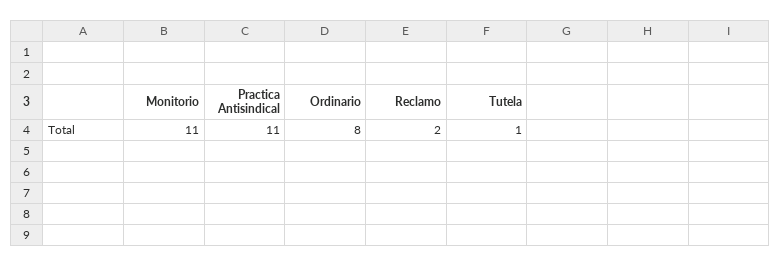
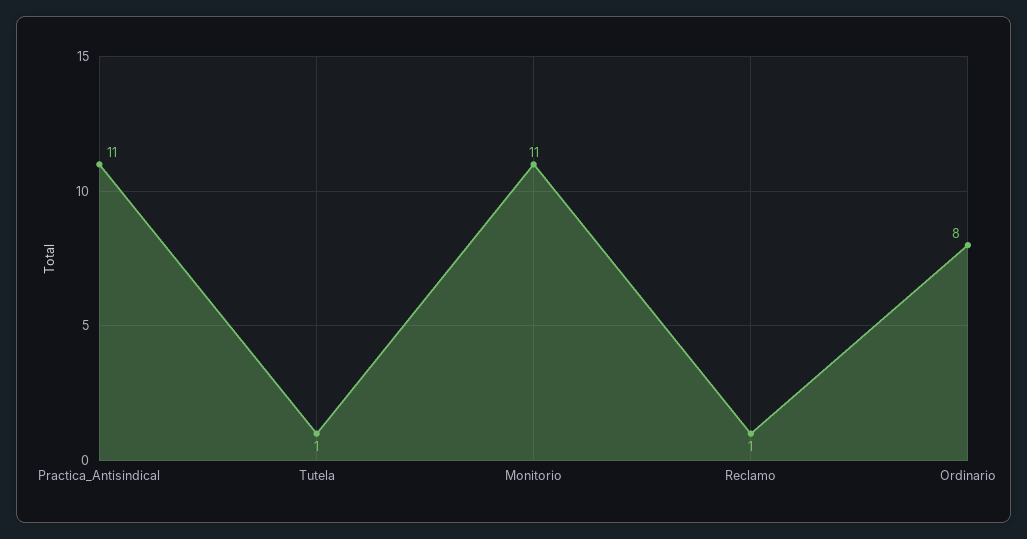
  {
    "Monitorio": 11,
    "Practica Antisindical": 11,
    "Ordinario": 8,
-   "Reclamo": 2,
+   "Reclamo": 1,
    "Tutela": 1
  }

